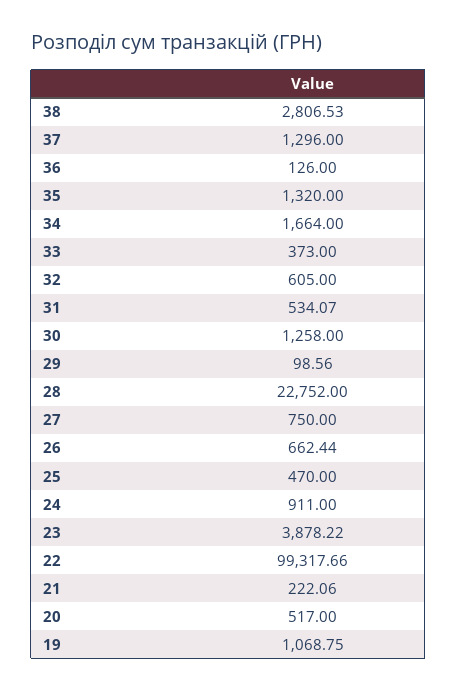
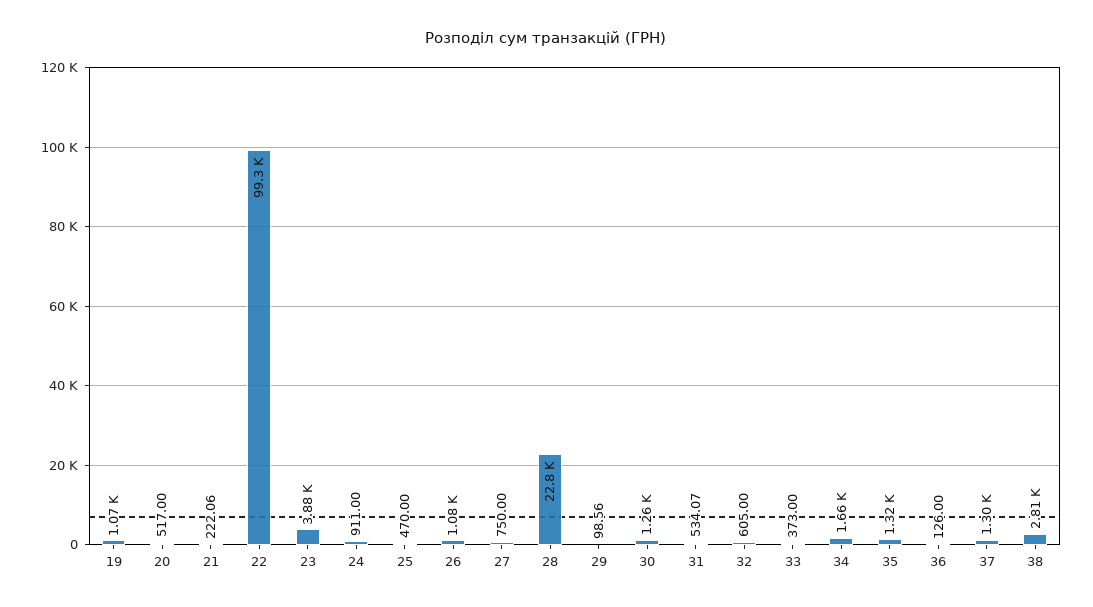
  {
    "38": 2806.53,
    "37": 1296,
    "36": 126,
    "35": 1320,
    "34": 1664,
    "33": 373,
    "32": 605,
    "31": 534.07,
    "30": 1258,
    "29": 98.56,
    "28": 22752,
    "27": 750,
-   "26": 662.44,
+   "26": 1080,
    "25": 470,
    "24": 911,
    "23": 3878.22,
    "22": 99317.66,
    "21": 222.06,
    "20": 517,
    "19": 1068.75
  }

